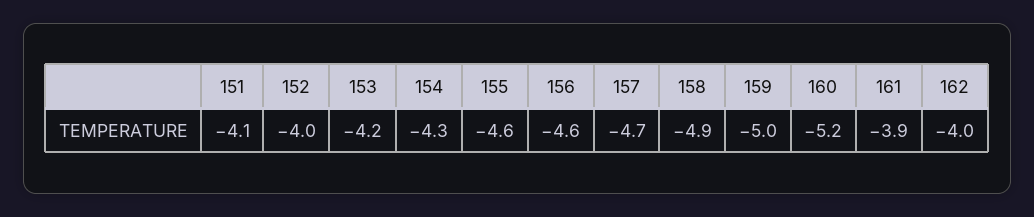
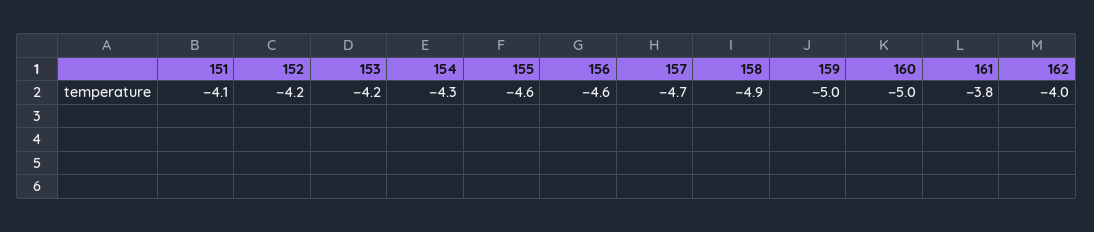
  {
    "151": -4.1,
-   "152": -4,
+   "152": -4.2,
    "153": -4.2,
    "154": -4.3,
    "155": -4.6,
    "156": -4.6,
    "157": -4.7,
    "158": -4.9,
    "159": -5,
-   "160": -5.2,
+   "160": -5,
-   "161": -3.9,
+   "161": -3.8,
    "162": -4
  }

